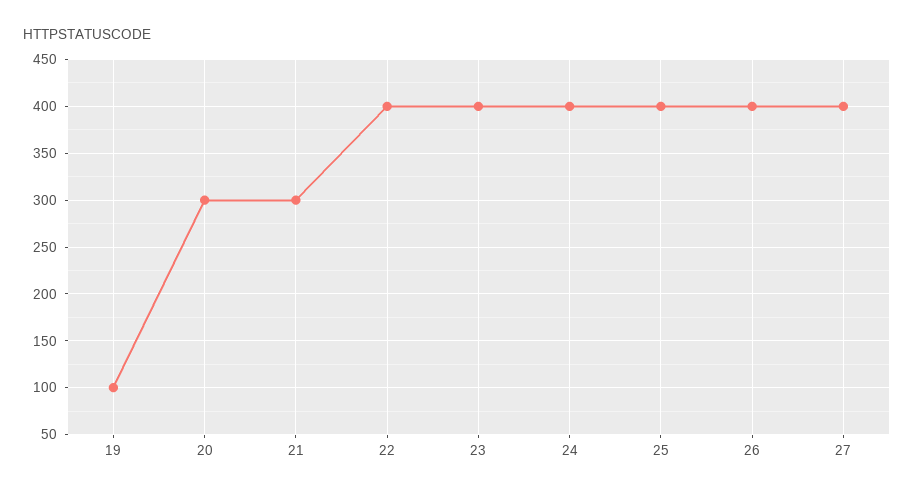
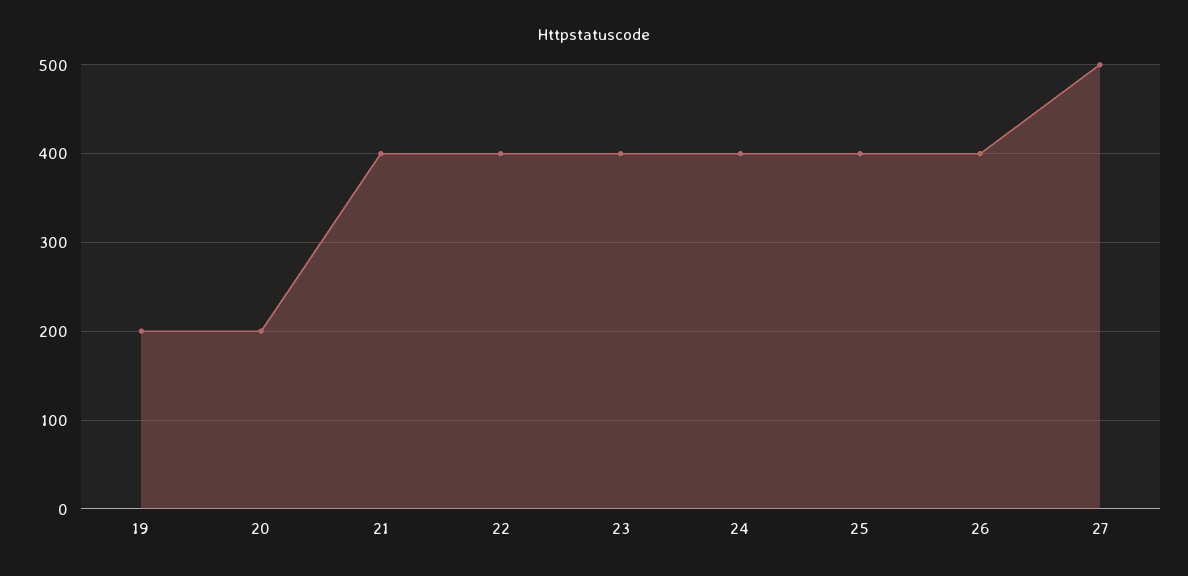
  {
-   "19": 100,
+   "19": 200,
-   "20": 300,
+   "20": 200,
-   "21": 300,
+   "21": 400,
    "22": 400,
    "23": 400,
    "24": 400,
    "25": 400,
    "26": 400,
-   "27": 400
+   "27": 500
  }

